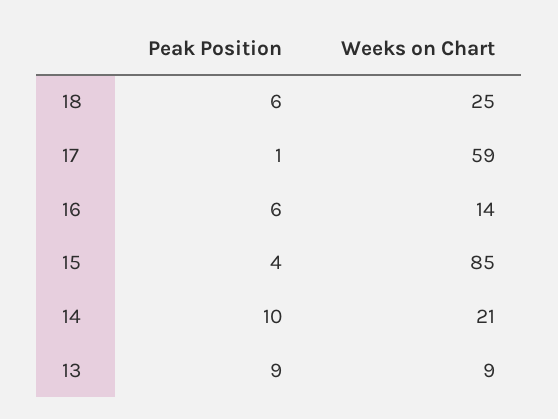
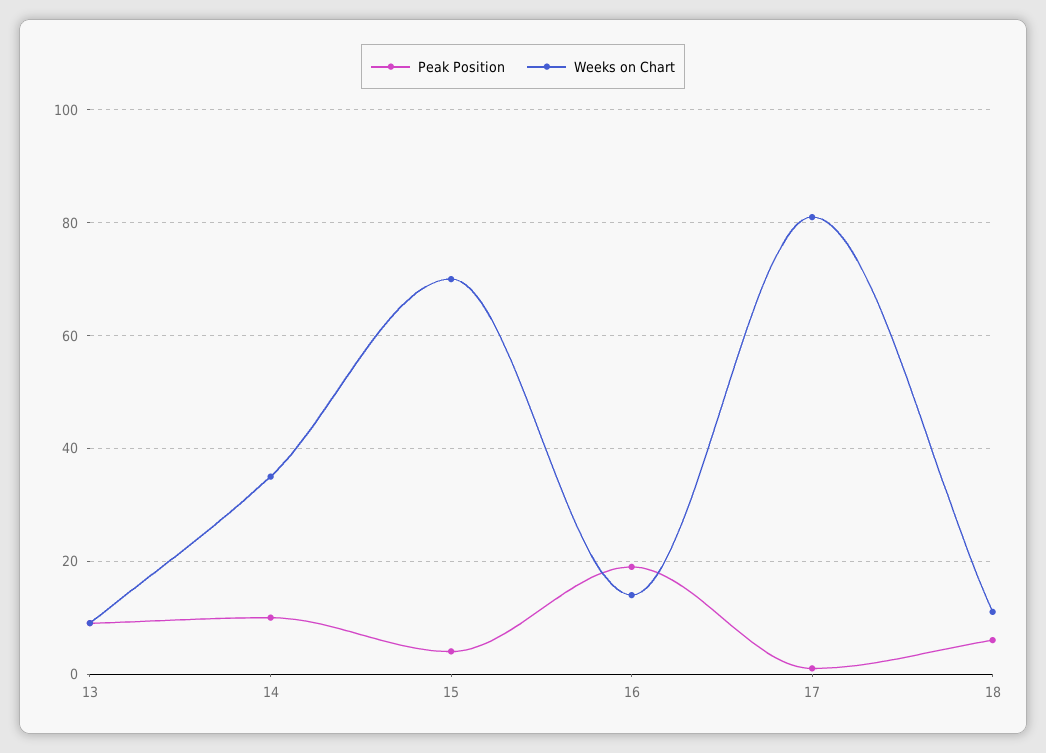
  {
    "Peak Position": {
      "18": 6,
      "17": 1,
-     "16": 6,
+     "16": 20,
      "15": 4,
      "14": 10,
      "13": 9
    },
    "Weeks on Chart": {
-     "18": 25,
+     "18": 10,
-     "17": 59,
+     "17": 80,
      "16": 14,
-     "15": 85,
+     "15": 70,
-     "14": 21,
+     "14": 35,
      "13": 9
    }
  }

